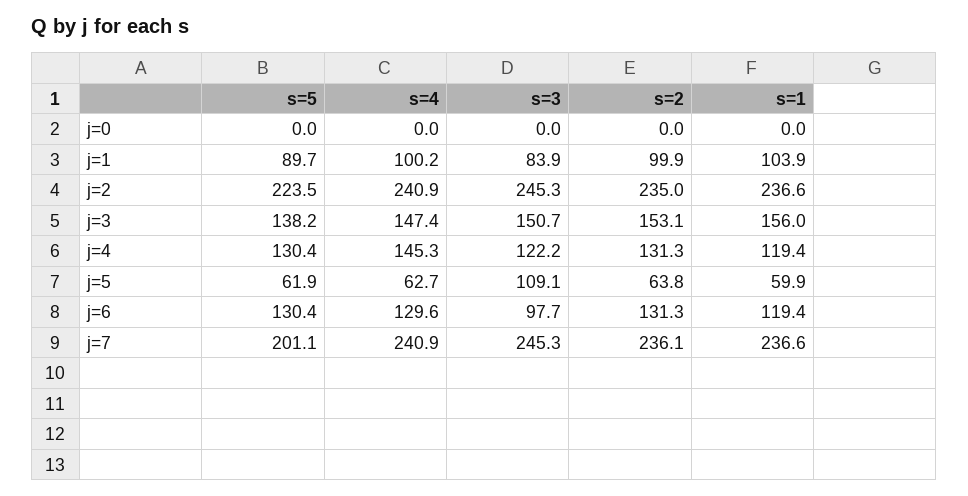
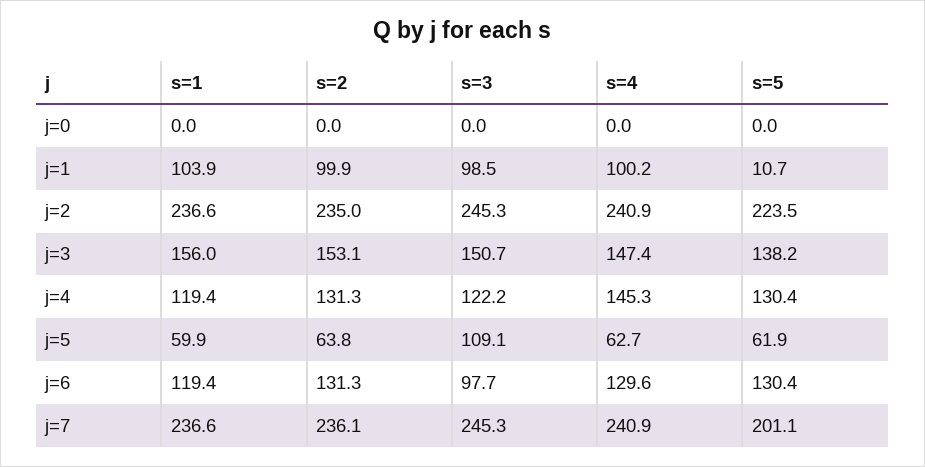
  {
    "s=5": {
      "j=0": 0,
-     "j=1": 89.7,
+     "j=1": 10.7,
      "j=2": 223.5,
      "j=3": 138.2,
      "j=4": 130.4,
      "j=5": 61.9,
      "j=6": 130.4,
      "j=7": 201.1
    },
    "s=4": {
      "j=0": 0,
      "j=1": 100.2,
      "j=2": 240.9,
      "j=3": 147.4,
      "j=4": 145.3,
      "j=5": 62.7,
      "j=6": 129.6,
      "j=7": 240.9
    },
    "s=3": {
      "j=0": 0,
-     "j=1": 83.9,
+     "j=1": 98.5,
      "j=2": 245.3,
      "j=3": 150.7,
      "j=4": 122.2,
      "j=5": 109.1,
      "j=6": 97.7,
      "j=7": 245.3
    },
    "s=2": {
      "j=0": 0,
      "j=1": 99.9,
      "j=2": 235,
      "j=3": 153.1,
      "j=4": 131.3,
      "j=5": 63.8,
      "j=6": 131.3,
      "j=7": 236.1
    },
    "s=1": {
      "j=0": 0,
      "j=1": 103.9,
      "j=2": 236.6,
      "j=3": 156,
      "j=4": 119.4,
      "j=5": 59.9,
      "j=6": 119.4,
      "j=7": 236.6
    }
  }

